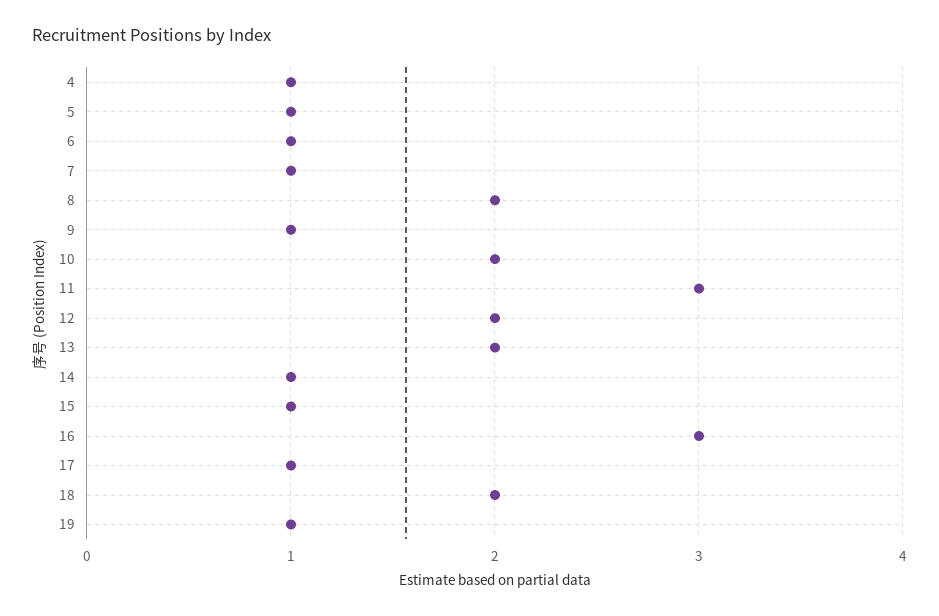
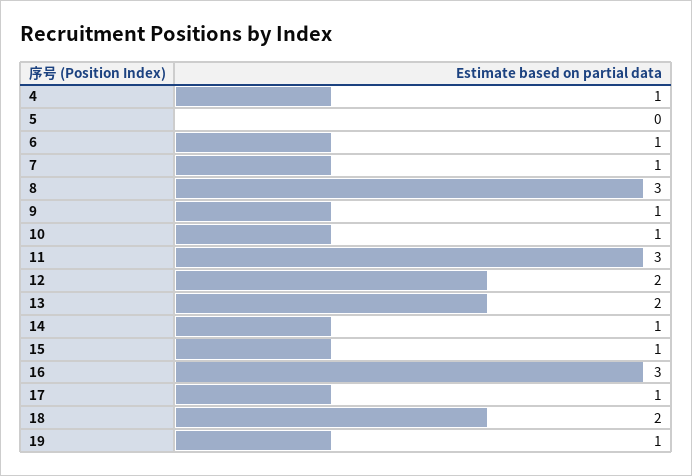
  {
    "4": 1,
-   "5": 1,
+   "5": 0,
    "6": 1,
    "7": 1,
-   "8": 2,
+   "8": 3,
    "9": 1,
-   "10": 2,
+   "10": 1,
    "11": 3,
    "12": 2,
    "13": 2,
    "14": 1,
    "15": 1,
    "16": 3,
    "17": 1,
    "18": 2,
    "19": 1
  }

